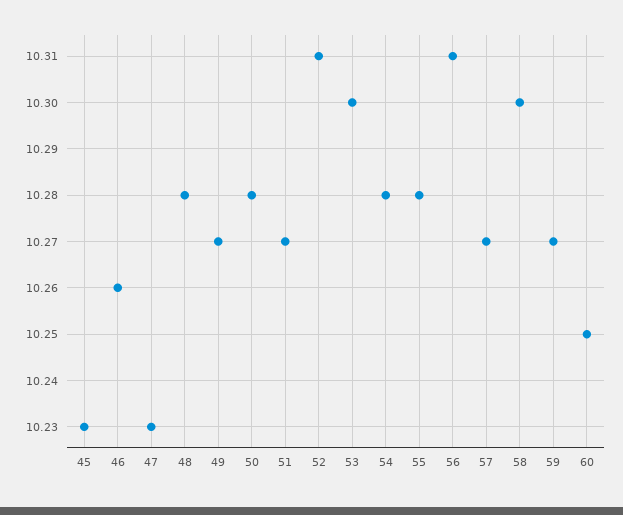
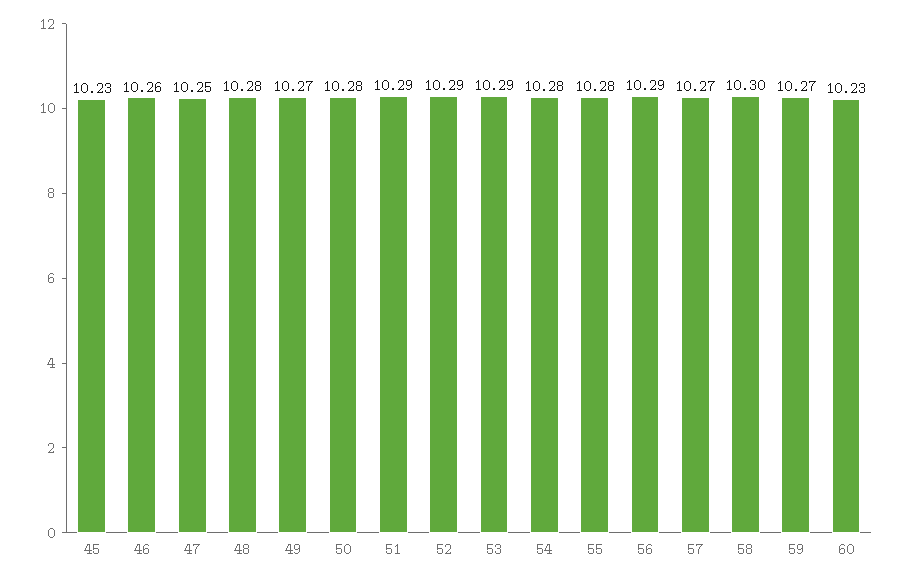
  {
    "45": 10.23,
    "46": 10.26,
-   "47": 10.23,
+   "47": 10.25,
    "48": 10.28,
    "49": 10.27,
    "50": 10.28,
-   "51": 10.27,
+   "51": 10.29,
-   "52": 10.31,
+   "52": 10.29,
-   "53": 10.3,
+   "53": 10.29,
    "54": 10.28,
    "55": 10.28,
-   "56": 10.31,
+   "56": 10.29,
    "57": 10.27,
    "58": 10.3,
    "59": 10.27,
-   "60": 10.25
+   "60": 10.23
  }

